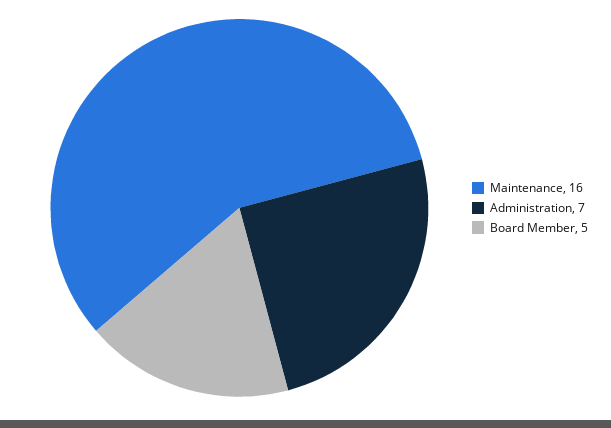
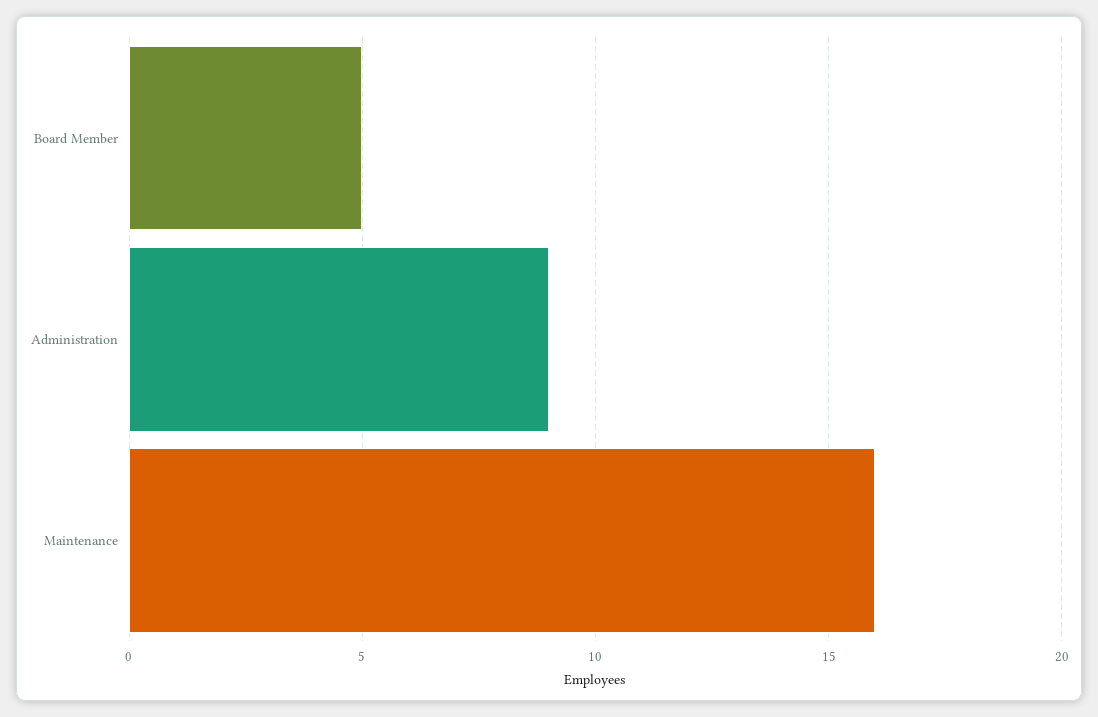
  {
    "Maintenance": 16,
-   "Administration": 7,
+   "Administration": 9,
    "Board Member": 5
  }

